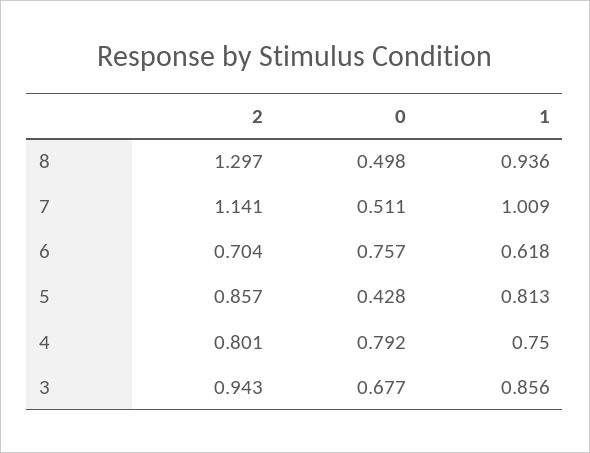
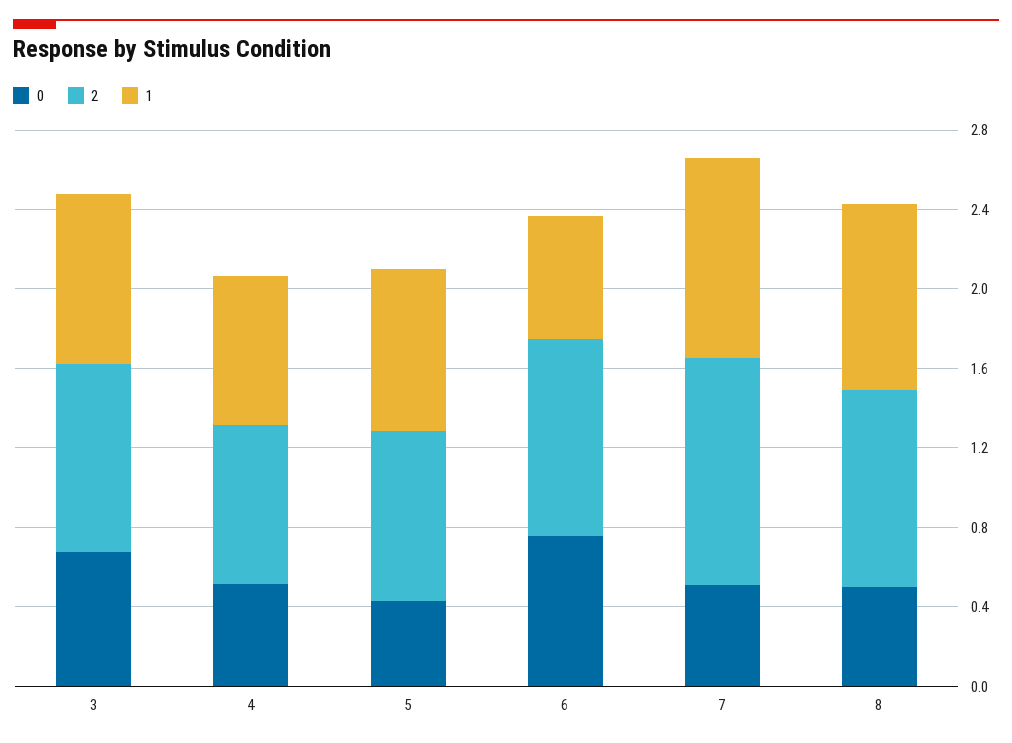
  {
    "2": {
-     "8": 1.297,
+     "8": 1,
      "7": 1.141,
-     "6": 0.704,
+     "6": 1,
      "5": 0.857,
      "4": 0.801,
      "3": 0.943
    },
    "0": {
      "8": 0.498,
      "7": 0.511,
      "6": 0.757,
      "5": 0.428,
-     "4": 0.792,
+     "4": 0.5,
      "3": 0.677
    },
    "1": {
      "8": 0.936,
      "7": 1.009,
      "6": 0.618,
      "5": 0.813,
      "4": 0.75,
      "3": 0.856
    }
  }

